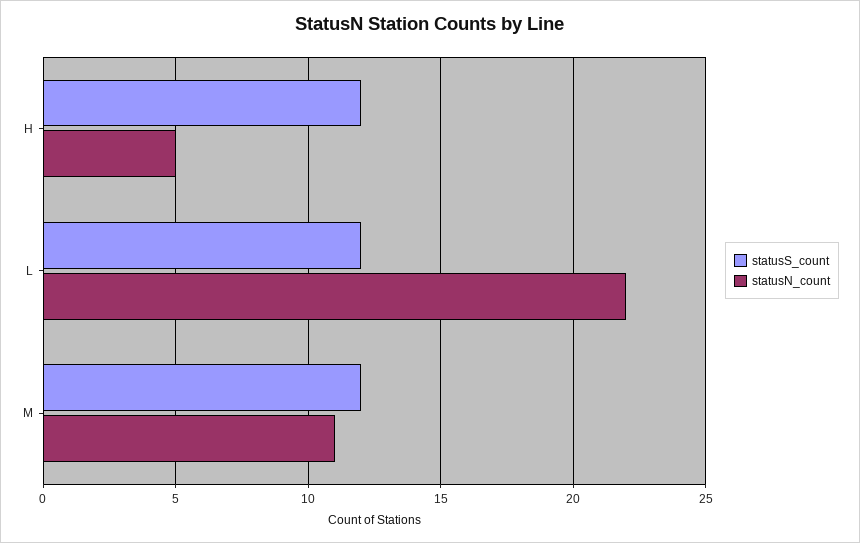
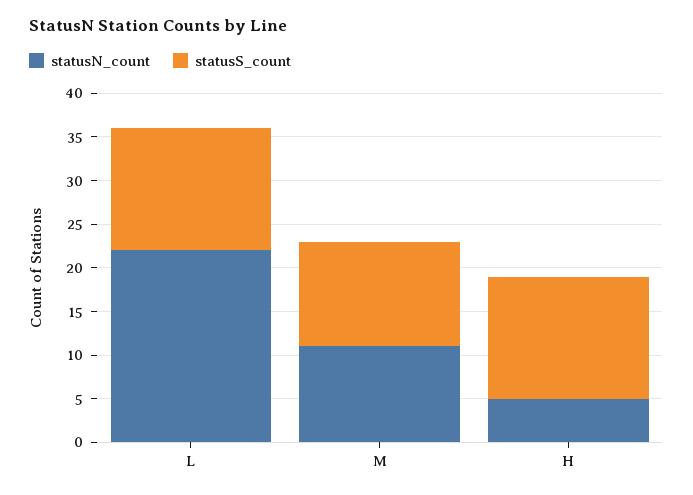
  {
    "statusS_count": {
-     "H": 12,
+     "H": 14,
-     "L": 12,
+     "L": 14,
      "M": 12
    },
    "statusN_count": {
      "H": 5,
      "L": 22,
      "M": 11
    }
  }

